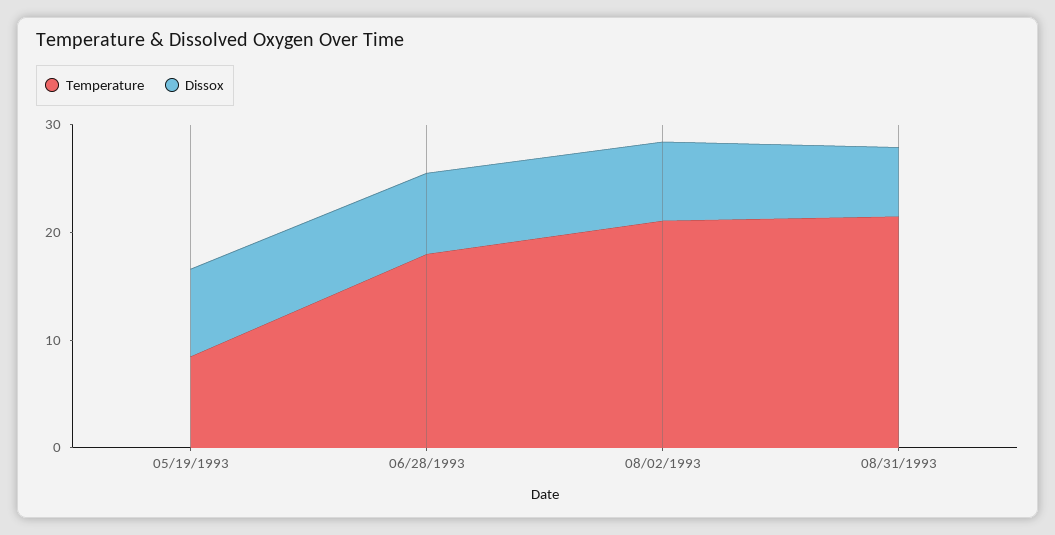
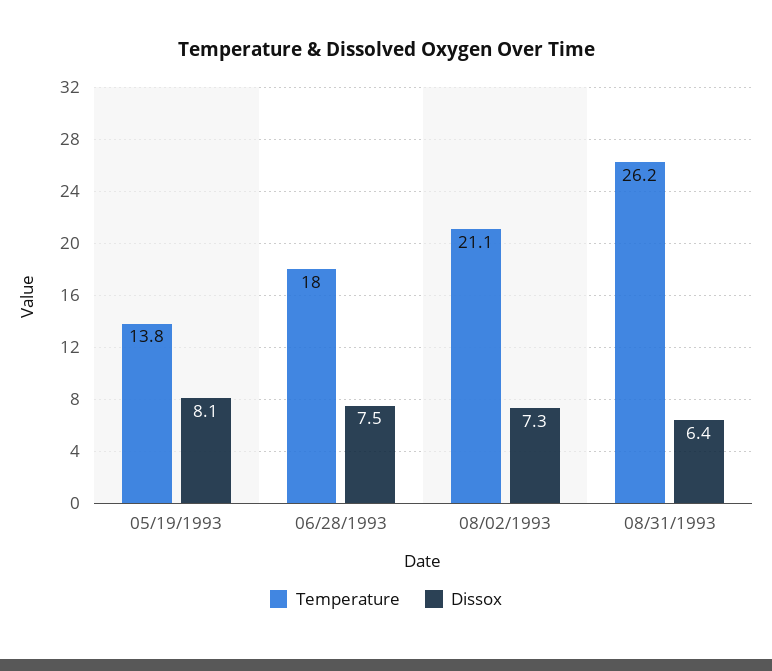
  {
    "Temperature": {
-     "05/19/1993": 8,
+     "05/19/1993": 13.8,
      "06/28/1993": 18,
      "08/02/1993": 21.1,
-     "08/31/1993": 22
+     "08/31/1993": 26.2
    },
    "Dissox": {
      "05/19/1993": 8.1,
      "06/28/1993": 7.5,
      "08/02/1993": 7.3,
      "08/31/1993": 6.4
    }
  }

